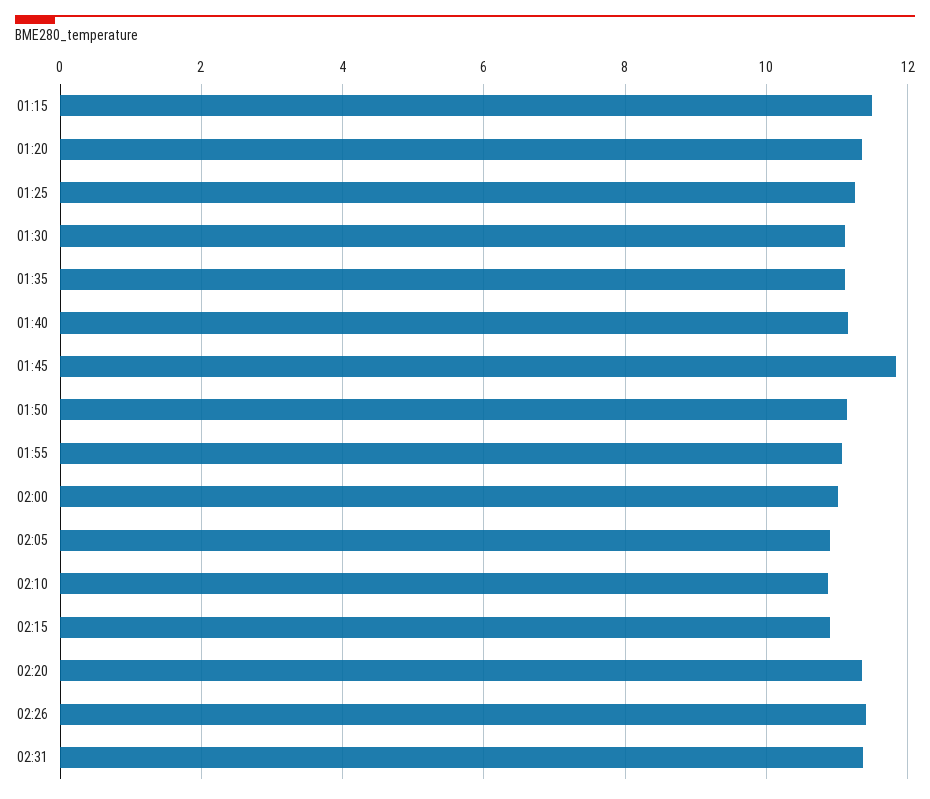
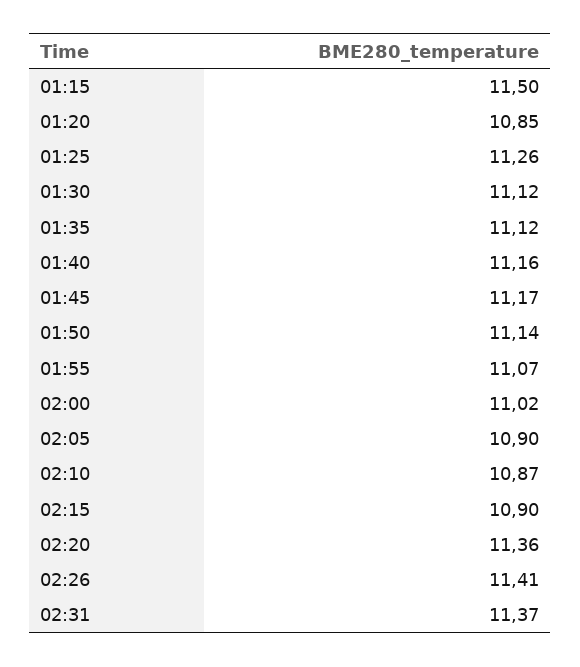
  {
    "01:15": 11.5,
-   "01:20": 11.4,
+   "01:20": 10.85,
    "01:25": 11.26,
    "01:30": 11.12,
    "01:35": 11.12,
    "01:40": 11.16,
-   "01:45": 11.8,
+   "01:45": 11.17,
    "01:50": 11.14,
    "01:55": 11.07,
    "02:00": 11.02,
    "02:05": 10.9,
    "02:10": 10.87,
    "02:15": 10.9,
    "02:20": 11.36,
    "02:26": 11.41,
    "02:31": 11.37
  }

